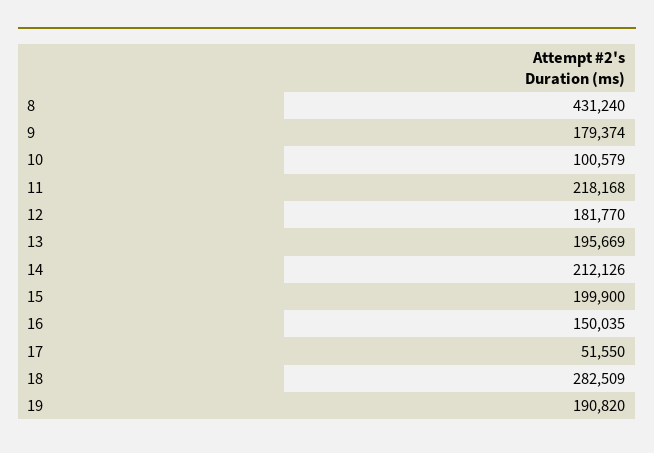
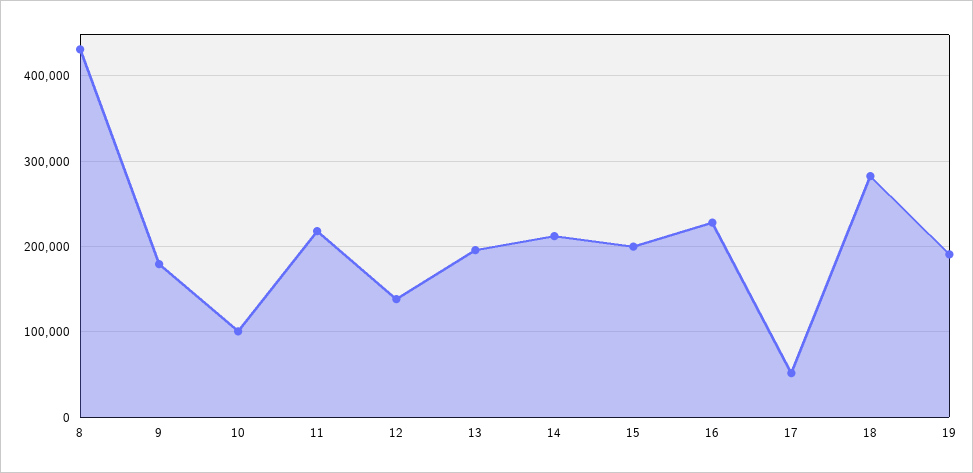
  {
    "8": 431240,
    "9": 179374,
    "10": 100579,
    "11": 218168,
-   "12": 181770,
+   "12": 140000,
    "13": 195669,
    "14": 212126,
    "15": 199900,
-   "16": 150035,
+   "16": 230000,
    "17": 51550,
    "18": 282509,
    "19": 190820
  }

